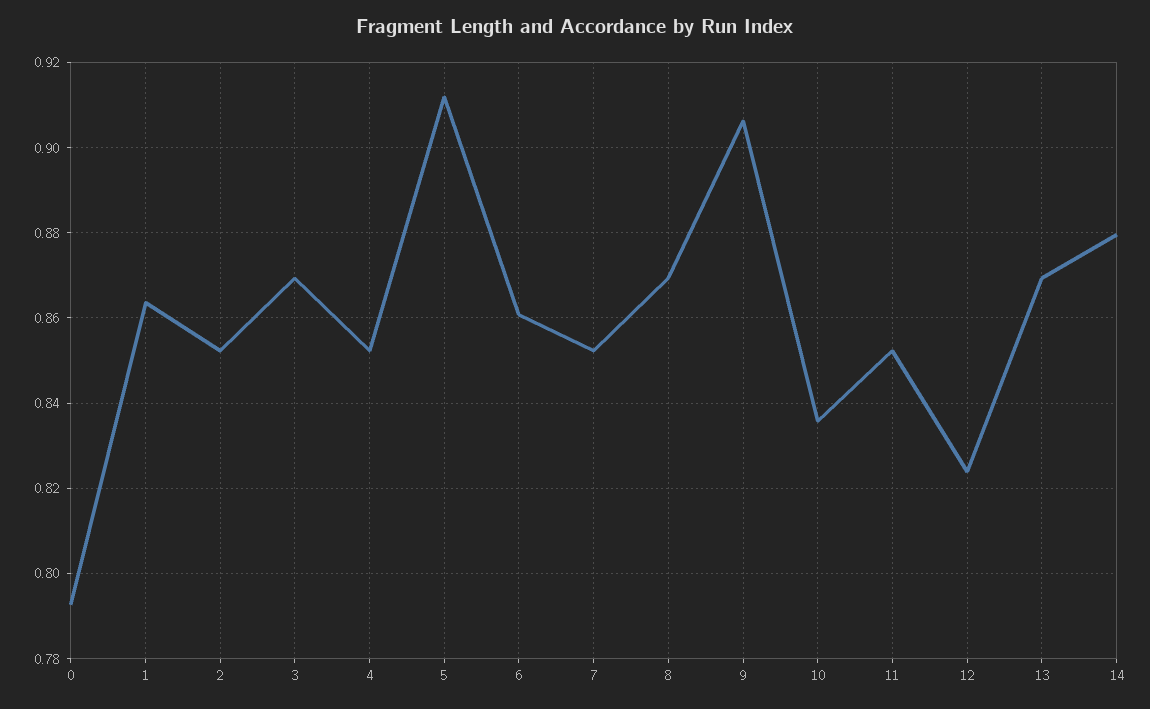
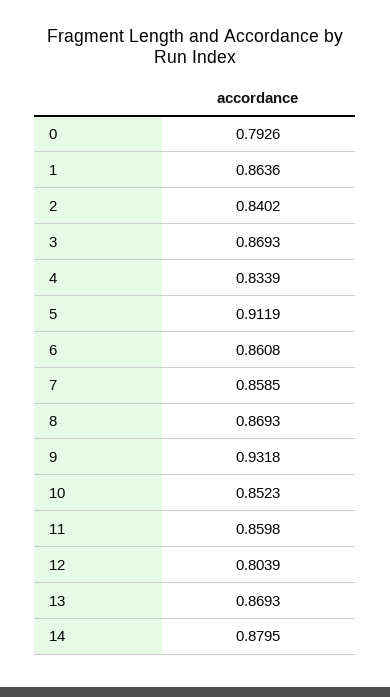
  {
    "0": 0.7926,
    "1": 0.8636,
-   "2": 0.852,
+   "2": 0.8402,
    "3": 0.8693,
-   "4": 0.852,
+   "4": 0.8339,
    "5": 0.9119,
    "6": 0.8608,
-   "7": 0.852,
+   "7": 0.8585,
    "8": 0.8693,
-   "9": 0.906,
+   "9": 0.9318,
-   "10": 0.836,
+   "10": 0.8523,
-   "11": 0.852,
+   "11": 0.8598,
-   "12": 0.824,
+   "12": 0.8039,
    "13": 0.8693,
    "14": 0.8795
  }

